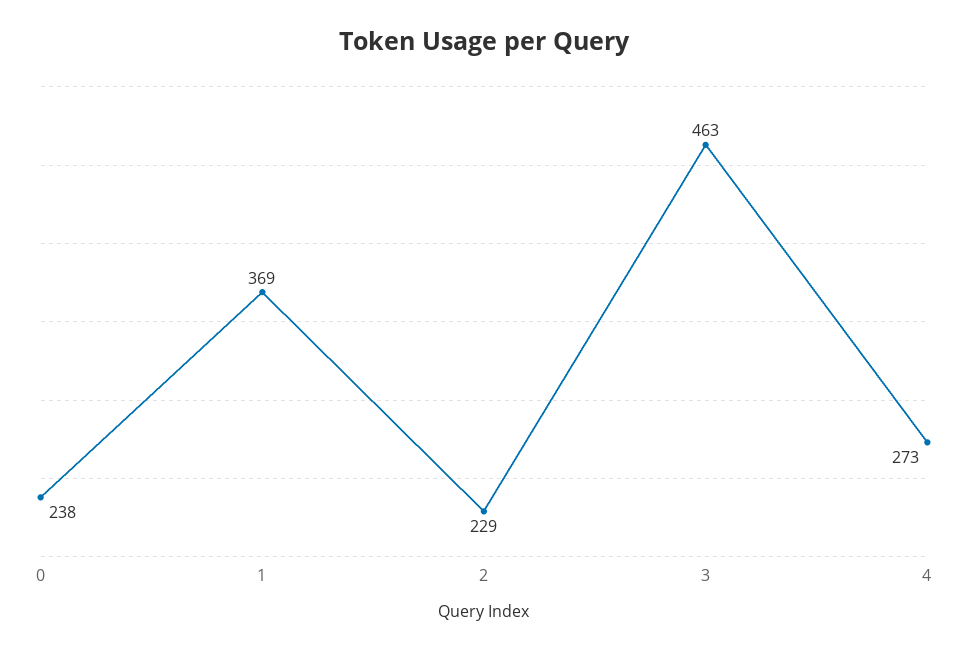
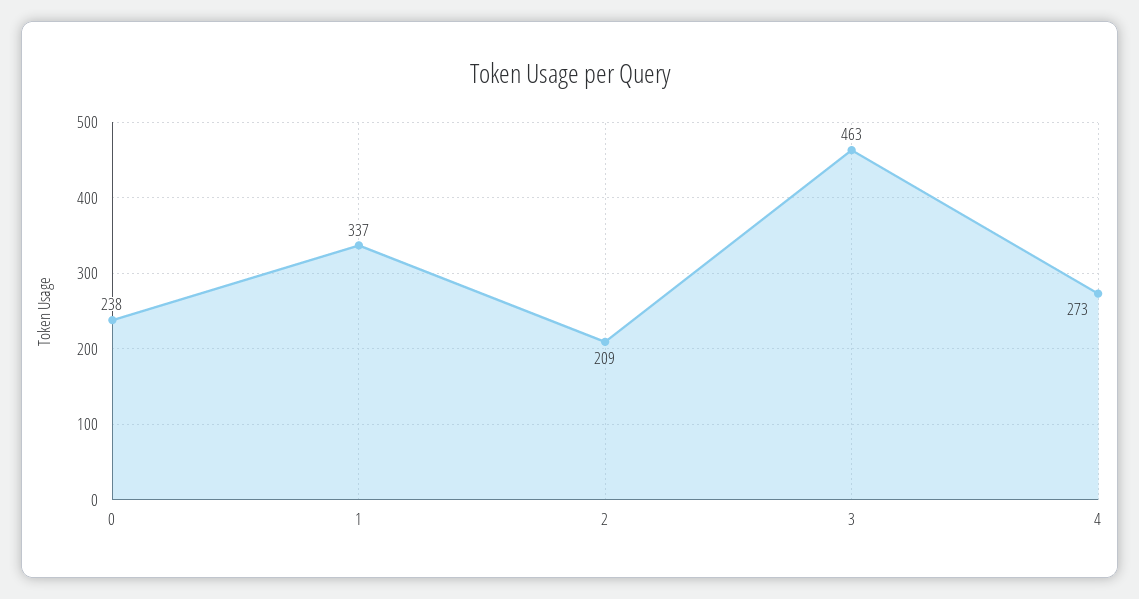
  {
    "0": 238,
-   "1": 369,
+   "1": 337,
-   "2": 229,
+   "2": 209,
    "3": 463,
    "4": 273
  }

